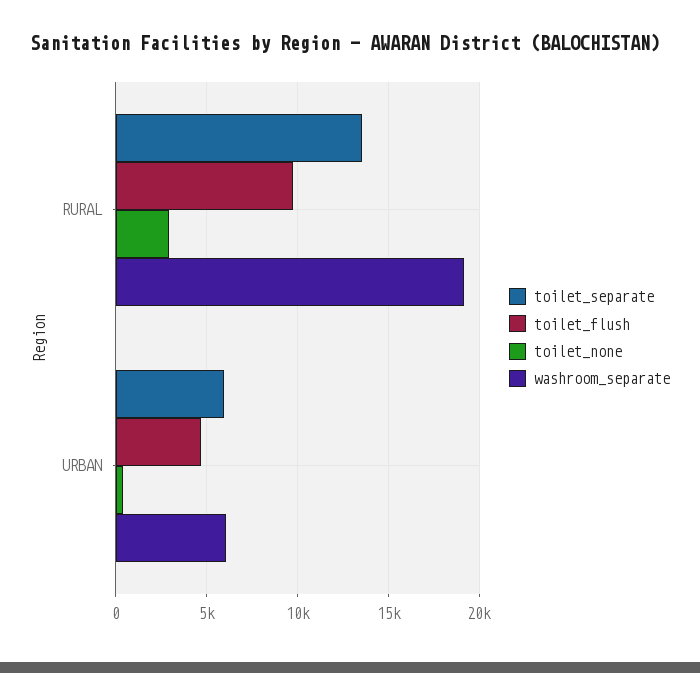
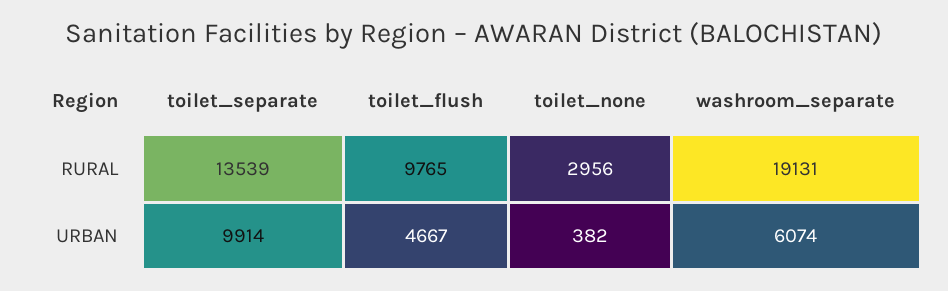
  {
    "toilet_separate": {
      "RURAL": 13539,
-     "URBAN": 6000
+     "URBAN": 9914
    },
    "toilet_flush": {
      "RURAL": 9765,
      "URBAN": 4667
    },
    "toilet_none": {
      "RURAL": 2956,
      "URBAN": 382
    },
    "washroom_separate": {
      "RURAL": 19131,
      "URBAN": 6074
    }
  }

